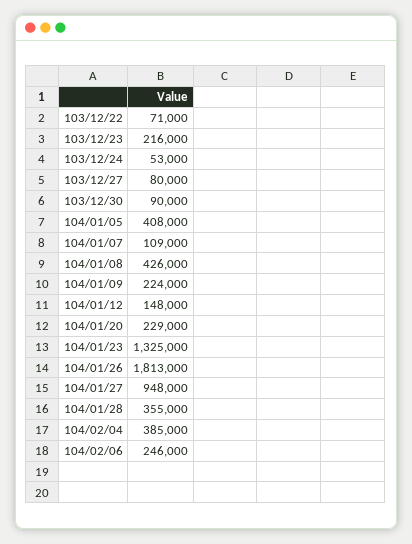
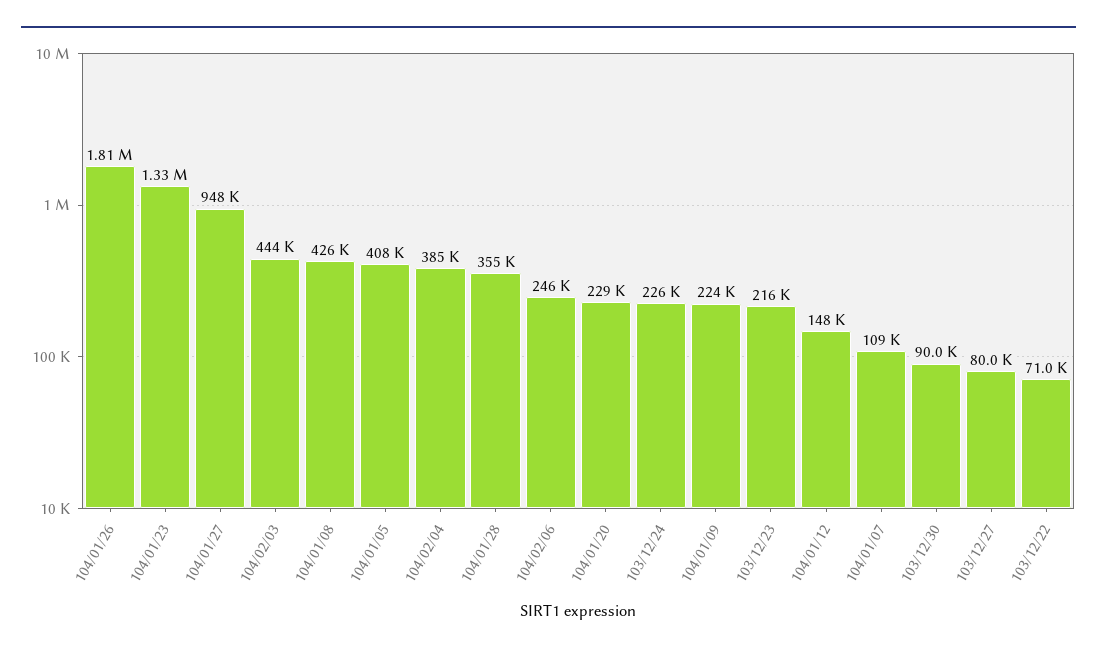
  {
    "103/12/22": 71000,
    "103/12/23": 216000,
-   "103/12/24": 53000,
+   "103/12/24": 226000,
    "103/12/27": 80000,
    "103/12/30": 90000,
    "104/01/05": 408000,
    "104/01/07": 109000,
    "104/01/08": 426000,
    "104/01/09": 224000,
    "104/01/12": 148000,
    "104/01/20": 229000,
    "104/01/23": 1325000,
    "104/01/26": 1813000,
    "104/01/27": 948000,
    "104/01/28": 355000,
    "104/02/04": 385000,
-   "104/02/06": 246000
+   "104/02/06": 246000,
+   "104/02/03": 444000
  }

